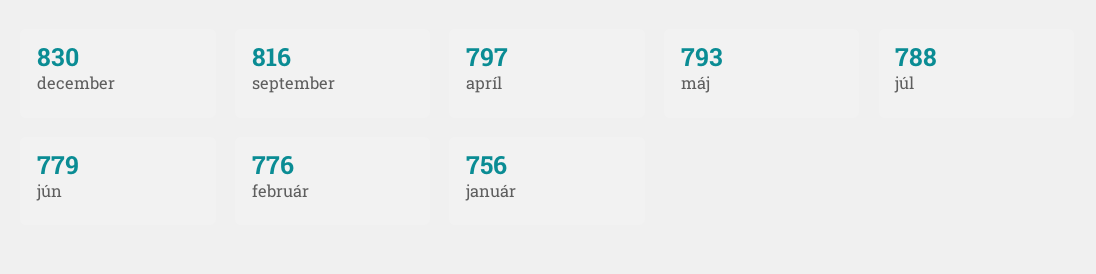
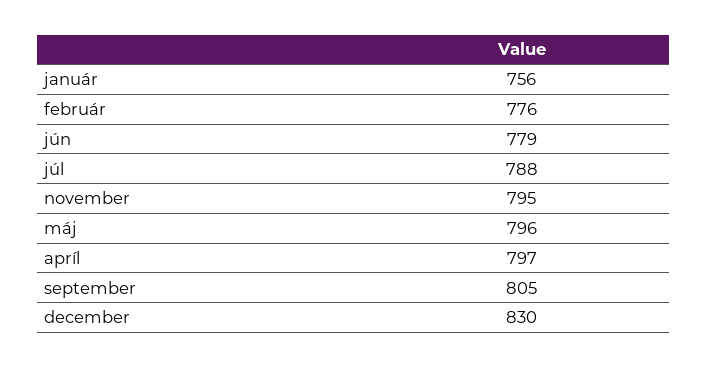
  {
    "december": 830,
-   "september": 816,
+   "september": 805,
    "apríl": 797,
-   "máj": 793,
+   "máj": 796,
    "júl": 788,
    "jún": 779,
    "február": 776,
-   "január": 756
+   "január": 756,
+   "november": 795
  }

